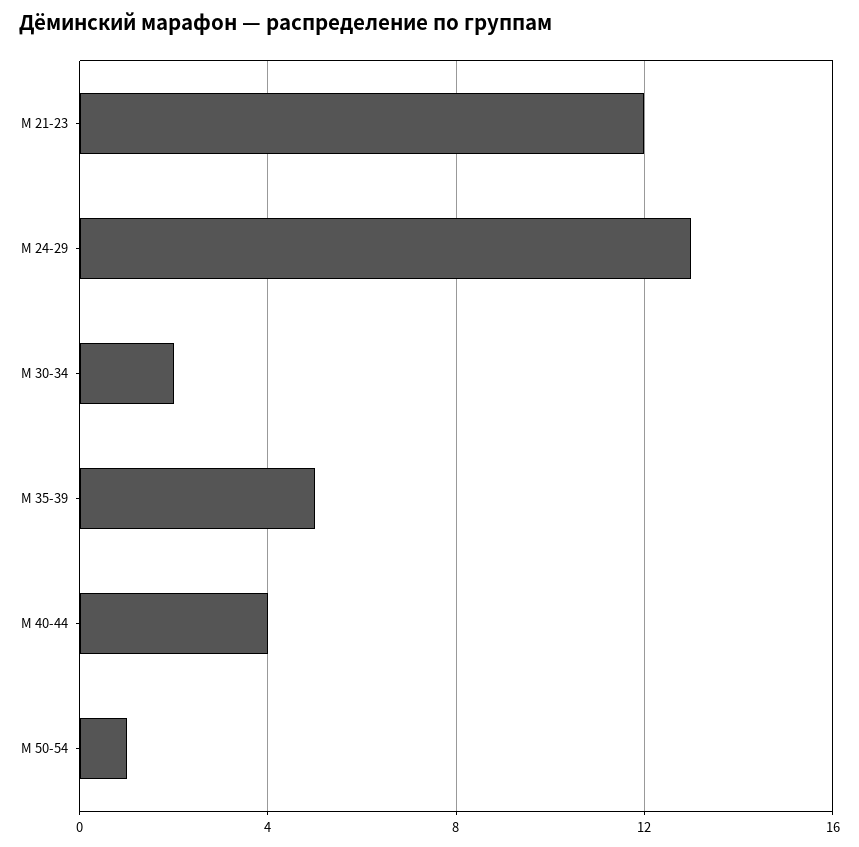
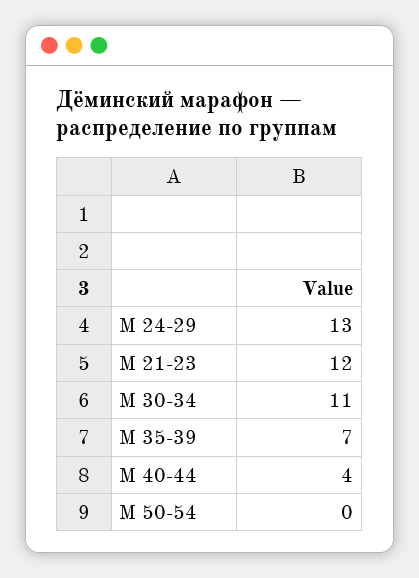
  {
    "М 21-23": 12,
    "М 24-29": 13,
-   "М 30-34": 2,
+   "М 30-34": 11,
-   "М 35-39": 5,
+   "М 35-39": 7,
    "М 40-44": 4,
-   "М 50-54": 1
+   "М 50-54": 0
  }

